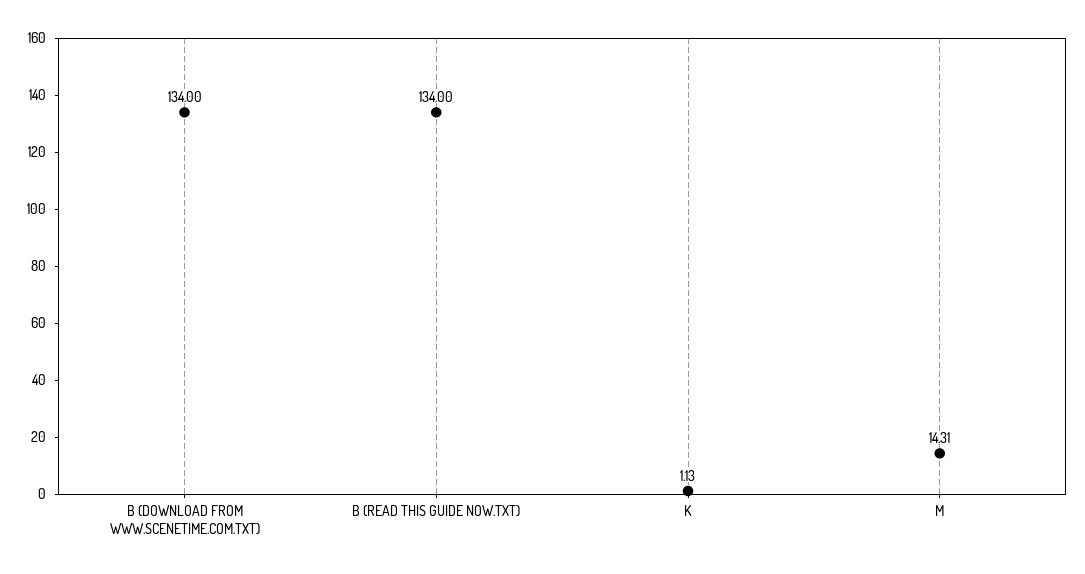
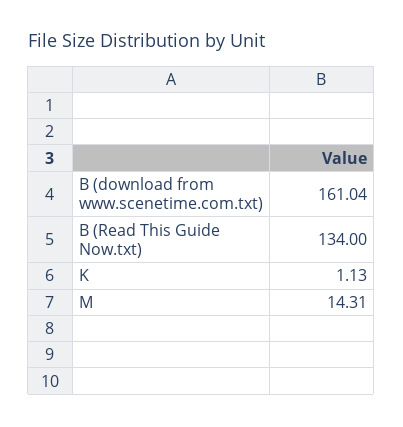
  {
-   "B (DOWNLOAD FROM WWW.SCENETIME.COM.TXT)": 134,
+   "B (DOWNLOAD FROM WWW.SCENETIME.COM.TXT)": 161.04,
    "B (READ THIS GUIDE NOW.TXT)": 134,
    "K": 1.13,
    "M": 14.31
  }

